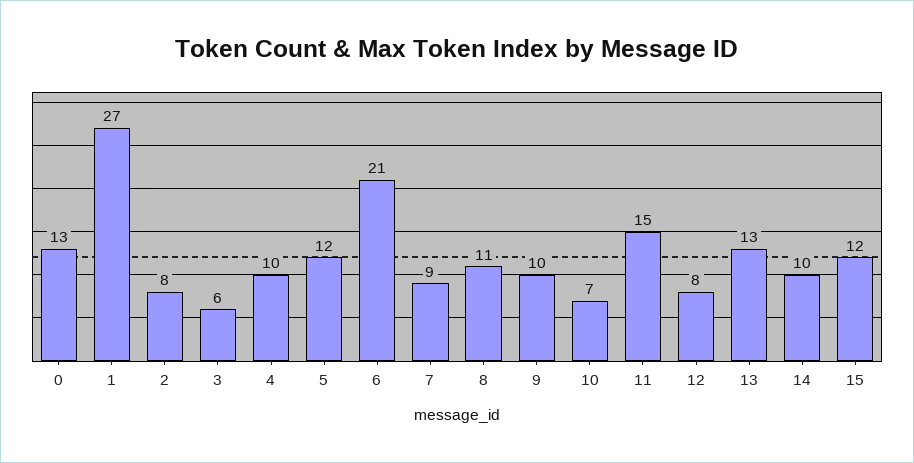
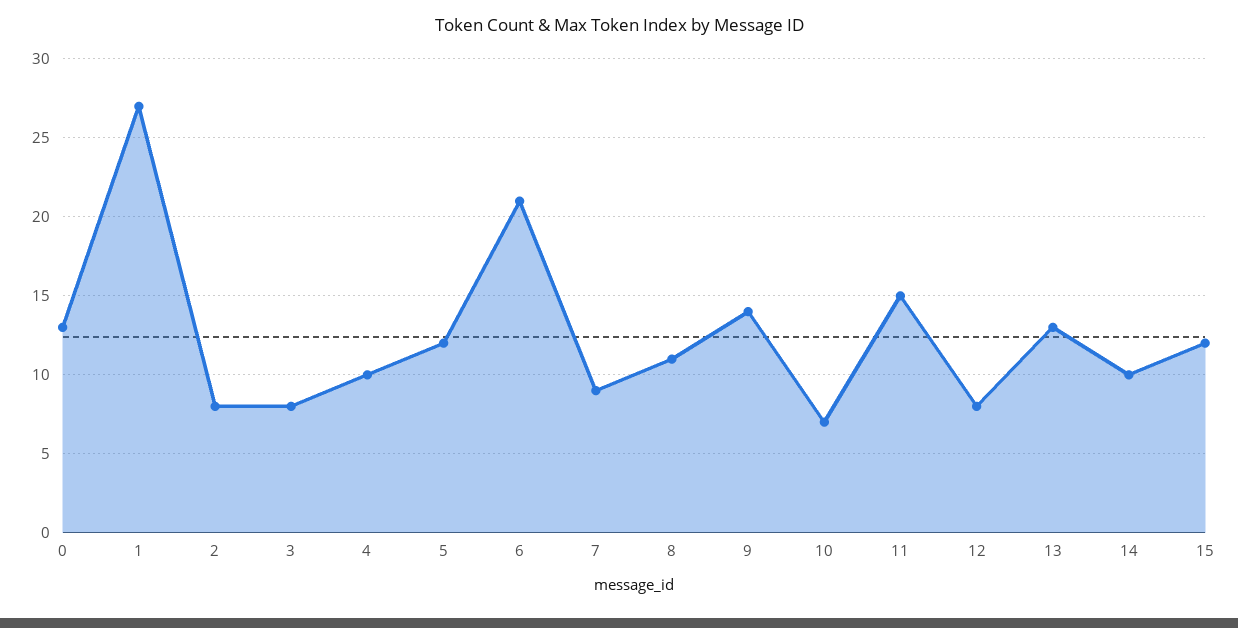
  {
    "0": 13,
    "1": 27,
    "2": 8,
-   "3": 6,
+   "3": 8,
    "4": 10,
    "5": 12,
    "6": 21,
    "7": 9,
    "8": 11,
-   "9": 10,
+   "9": 14,
    "10": 7,
    "11": 15,
    "12": 8,
    "13": 13,
    "14": 10,
    "15": 12
  }

